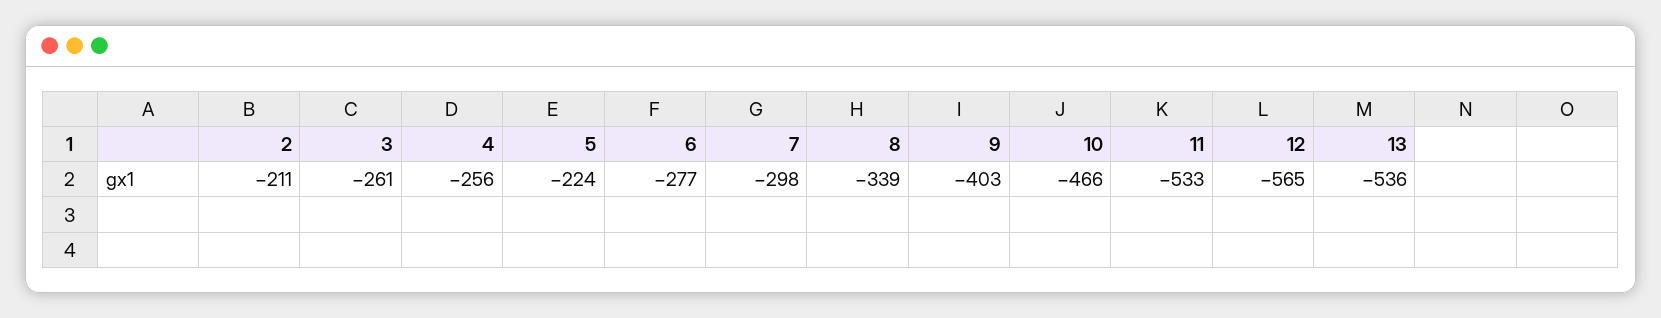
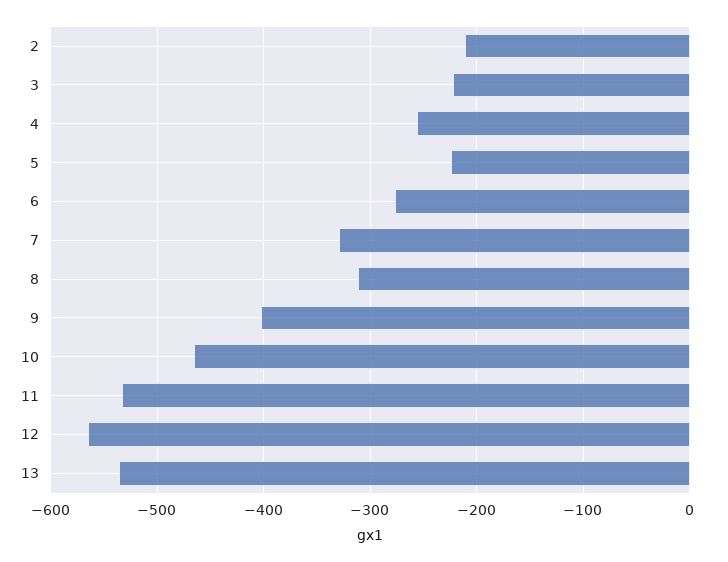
  {
    "2": -211,
-   "3": -261,
+   "3": -220,
    "4": -256,
    "5": -224,
    "6": -277,
-   "7": -298,
+   "7": -330,
-   "8": -339,
+   "8": -310,
    "9": -403,
    "10": -466,
    "11": -533,
    "12": -565,
    "13": -536
  }

